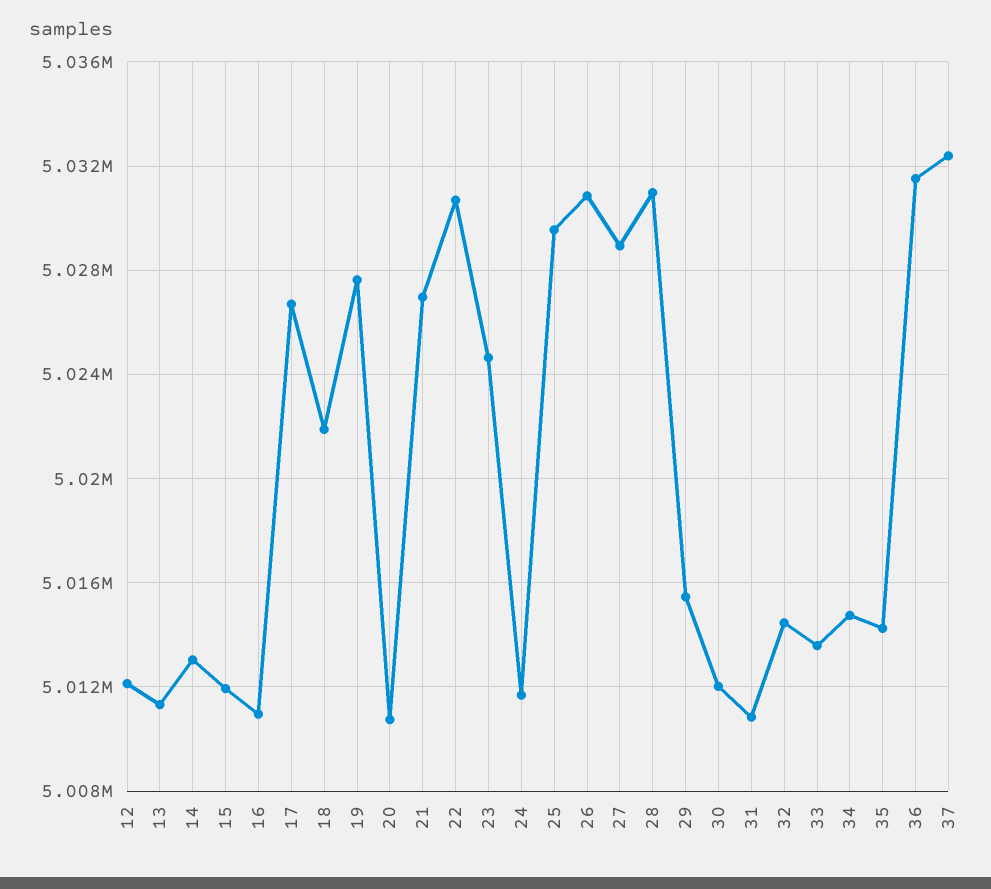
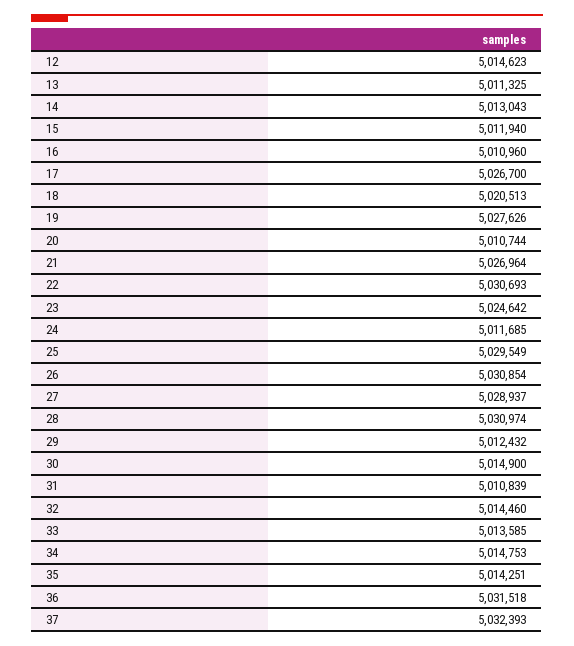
  {
-   "12": 5012000,
+   "12": 5014623,
    "13": 5011325,
    "14": 5013043,
    "15": 5011940,
    "16": 5010960,
    "17": 5026700,
-   "18": 5022000,
+   "18": 5020513,
    "19": 5027626,
    "20": 5010744,
    "21": 5026964,
    "22": 5030693,
    "23": 5024642,
    "24": 5011685,
    "25": 5029549,
    "26": 5030854,
    "27": 5028937,
    "28": 5030974,
-   "29": 5015500,
+   "29": 5012432,
-   "30": 5012000,
+   "30": 5014900,
    "31": 5010839,
    "32": 5014460,
    "33": 5013585,
    "34": 5014753,
    "35": 5014251,
    "36": 5031518,
    "37": 5032393
  }

